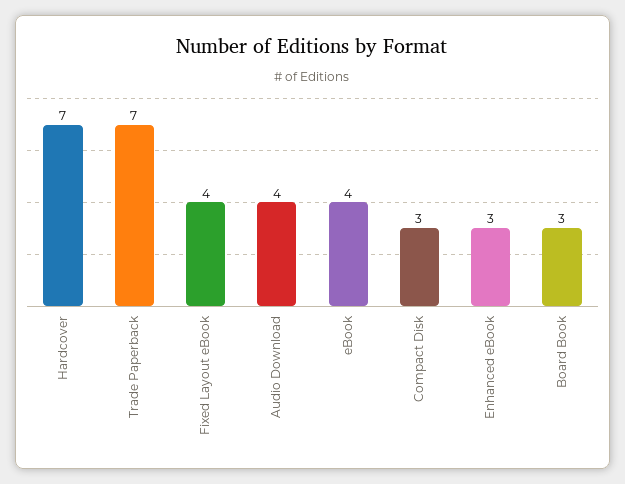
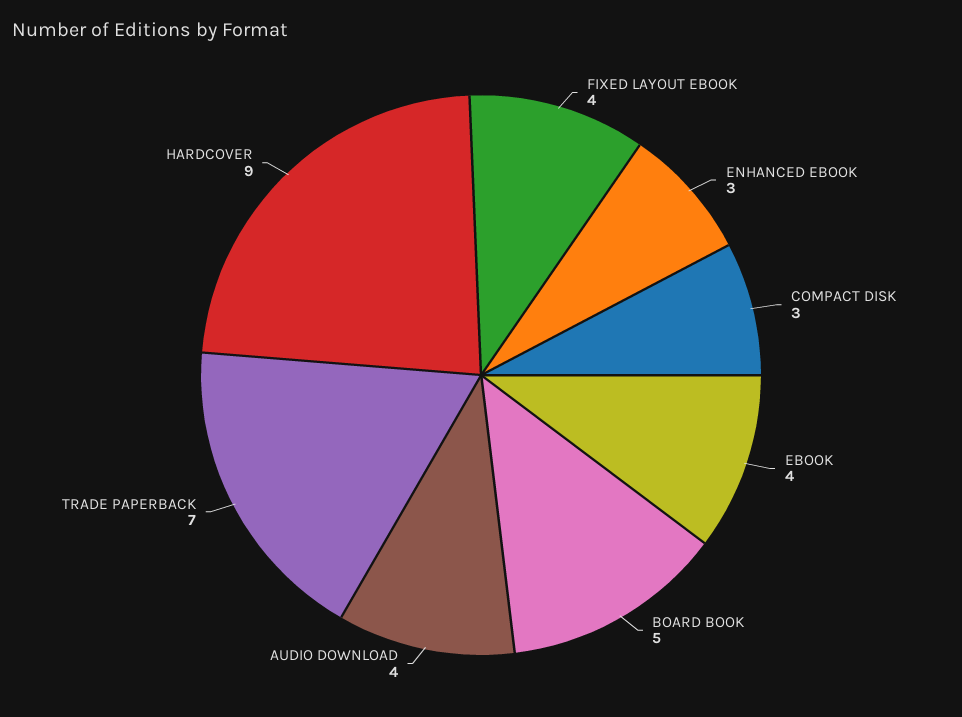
  {
-   "Hardcover": 7,
+   "Hardcover": 9,
    "Trade Paperback": 7,
    "Fixed Layout eBook": 4,
    "Audio Download": 4,
    "eBook": 4,
    "Compact Disk": 3,
    "Enhanced eBook": 3,
-   "Board Book": 3
+   "Board Book": 5
  }

